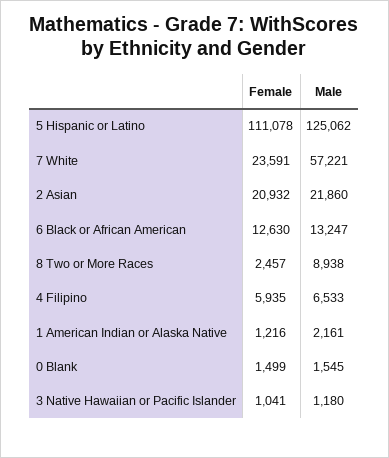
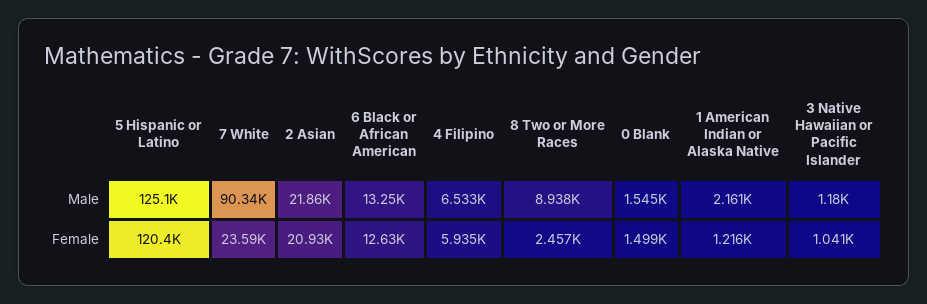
  {
    "Female": {
-     "5 Hispanic or Latino": 111078,
+     "5 Hispanic or Latino": 120400,
      "7 White": 23591,
      "2 Asian": 20932,
      "6 Black or African American": 12630,
      "8 Two or More Races": 2457,
      "4 Filipino": 5935,
      "1 American Indian or Alaska Native": 1216,
      "0 Blank": 1499,
      "3 Native Hawaiian or Pacific Islander": 1041
    },
    "Male": {
      "5 Hispanic or Latino": 125062,
-     "7 White": 57221,
+     "7 White": 90340,
      "2 Asian": 21860,
      "6 Black or African American": 13247,
      "8 Two or More Races": 8938,
      "4 Filipino": 6533,
      "1 American Indian or Alaska Native": 2161,
      "0 Blank": 1545,
      "3 Native Hawaiian or Pacific Islander": 1180
    }
  }

